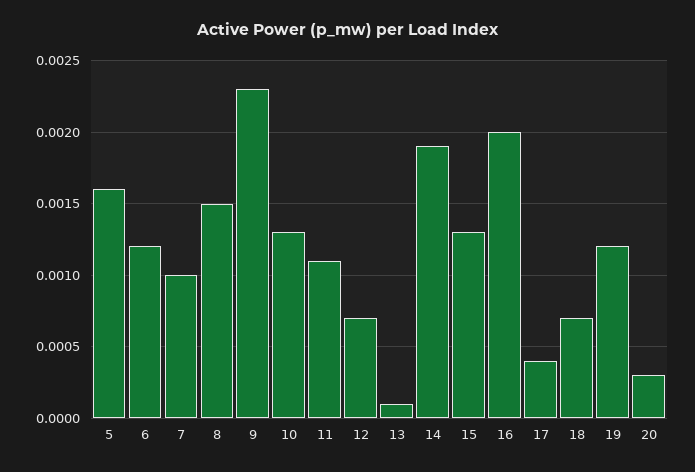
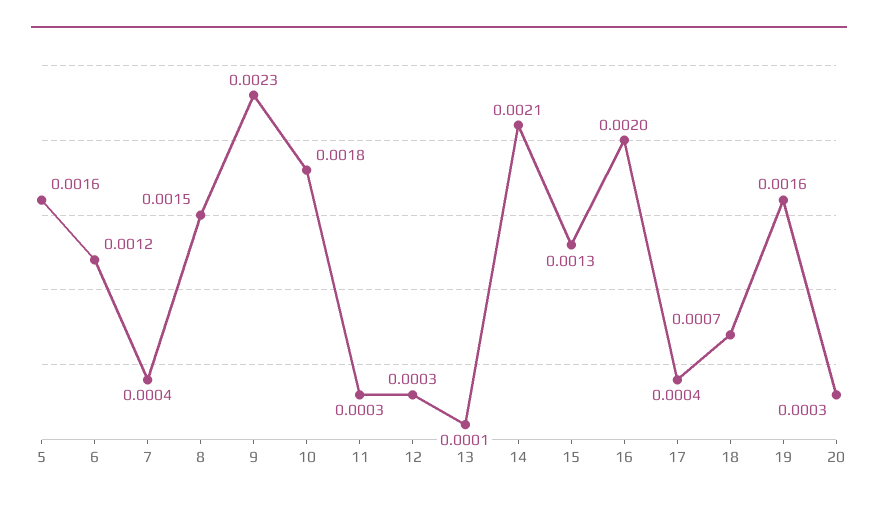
  {
    "5": 0.0016,
    "6": 0.0012,
-   "7": 0.001,
+   "7": 0.0004,
    "8": 0.0015,
    "9": 0.0023,
-   "10": 0.0013,
+   "10": 0.0018,
-   "11": 0.0011,
+   "11": 0.0003,
-   "12": 0.0007,
+   "12": 0.0003,
    "13": 0.0001,
-   "14": 0.0019,
+   "14": 0.0021,
    "15": 0.0013,
    "16": 0.002,
    "17": 0.0004,
    "18": 0.0007,
-   "19": 0.0012,
+   "19": 0.0016,
    "20": 0.0003
  }

